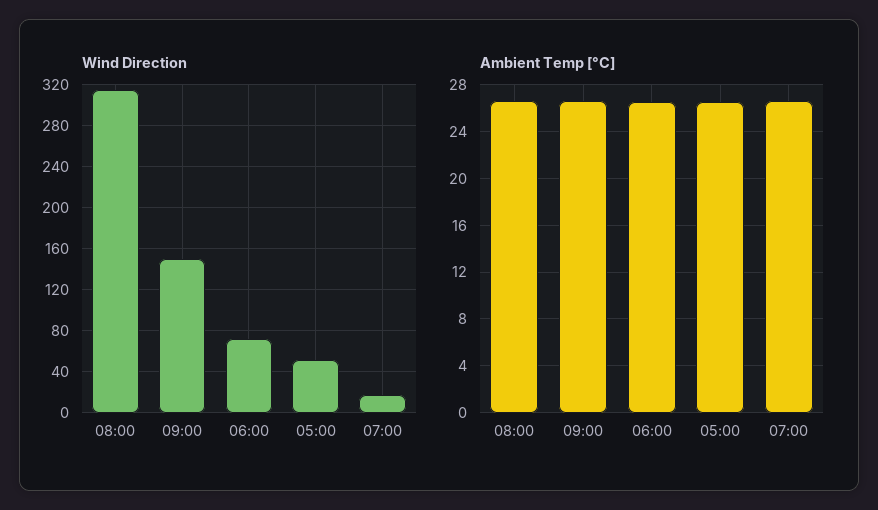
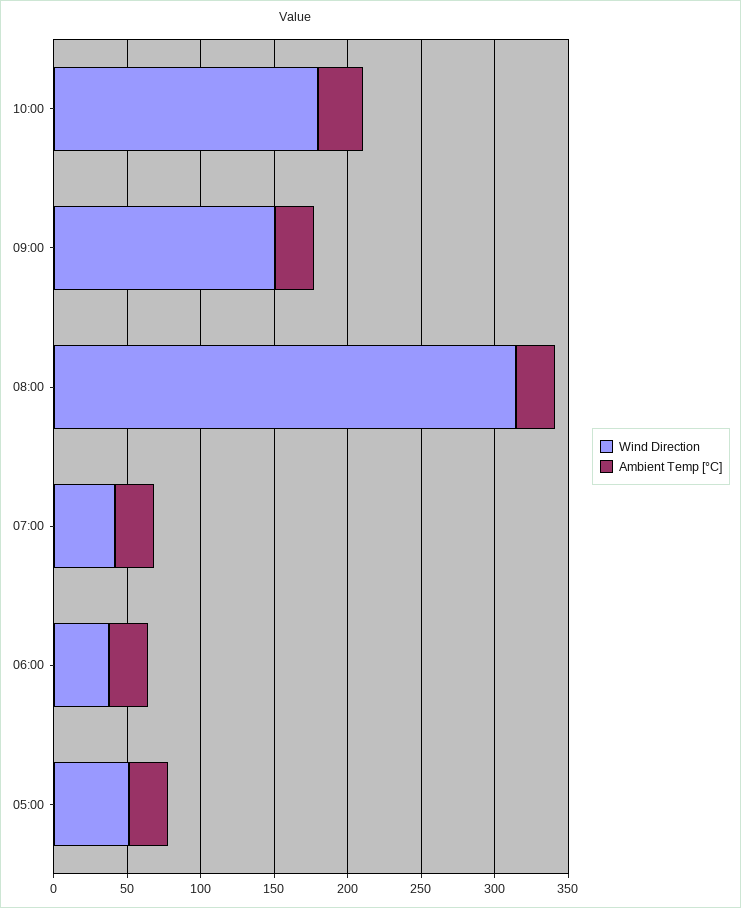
  {
    "Wind Direction": {
      "08:00": 310,
      "09:00": 150,
-     "06:00": 70,
+     "06:00": 40,
      "05:00": 50,
-     "07:00": 20
+     "07:00": 40,
+     "10:00": 180
    },
    "Ambient Temp [°C]": {
      "08:00": 27,
      "09:00": 27,
      "06:00": 27,
      "05:00": 27,
-     "07:00": 27
+     "07:00": 27,
+     "10:00": 30
    }
  }

